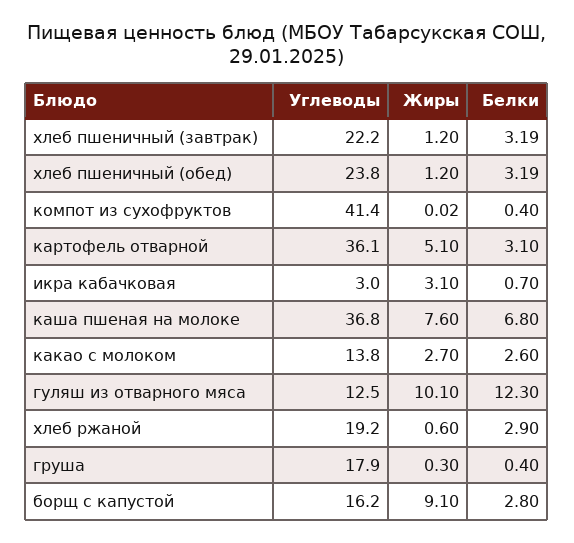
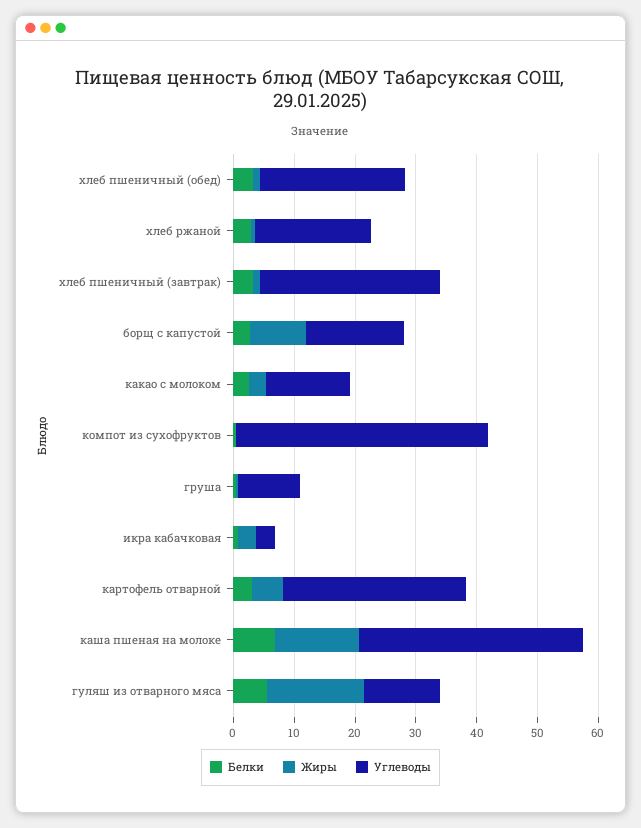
  {
    "Углеводы": {
-     "хлеб пшеничный (завтрак)": 22.2,
+     "хлеб пшеничный (завтрак)": 30,
      "хлеб пшеничный (обед)": 23.8,
      "компот из сухофруктов": 41.4,
-     "картофель отварной": 36.1,
+     "картофель отварной": 30,
      "икра кабачковая": 3,
      "каша пшеная на молоке": 36.8,
      "какао с молоком": 13.8,
      "гуляш из отварного мяса": 12.5,
      "хлеб ржаной": 19.2,
-     "груша": 17.9,
+     "груша": 10,
      "борщ с капустой": 16.2
    },
    "Жиры": {
      "хлеб пшеничный (завтрак)": 1.2,
      "хлеб пшеничный (обед)": 1.2,
      "компот из сухофруктов": 0.02,
      "картофель отварной": 5.1,
      "икра кабачковая": 3.1,
-     "каша пшеная на молоке": 7.6,
+     "каша пшеная на молоке": 14,
      "какао с молоком": 2.7,
-     "гуляш из отварного мяса": 10.1,
+     "гуляш из отварного мяса": 16,
      "хлеб ржаной": 0.6,
      "груша": 0.3,
      "борщ с капустой": 9.1
    },
    "Белки": {
      "хлеб пшеничный (завтрак)": 3.19,
      "хлеб пшеничный (обед)": 3.19,
      "компот из сухофруктов": 0.4,
      "картофель отварной": 3.1,
      "икра кабачковая": 0.7,
      "каша пшеная на молоке": 6.8,
      "какао с молоком": 2.6,
-     "гуляш из отварного мяса": 12.3,
+     "гуляш из отварного мяса": 6,
      "хлеб ржаной": 2.9,
      "груша": 0.4,
      "борщ с капустой": 2.8
    }
  }

